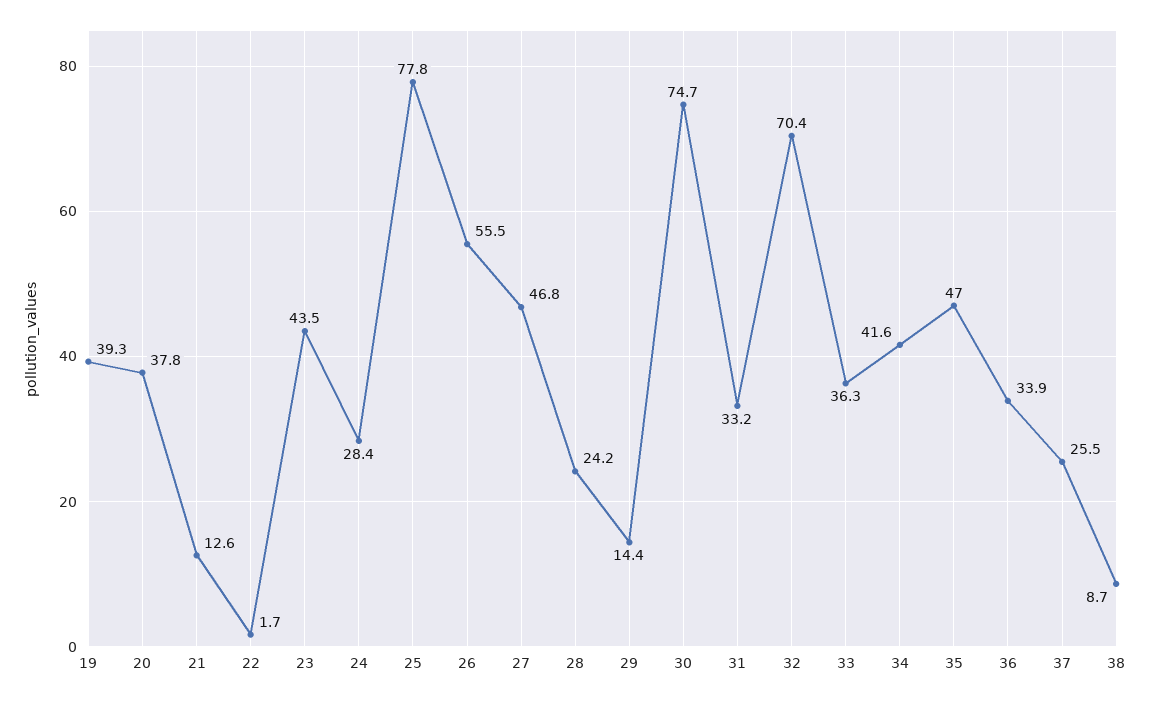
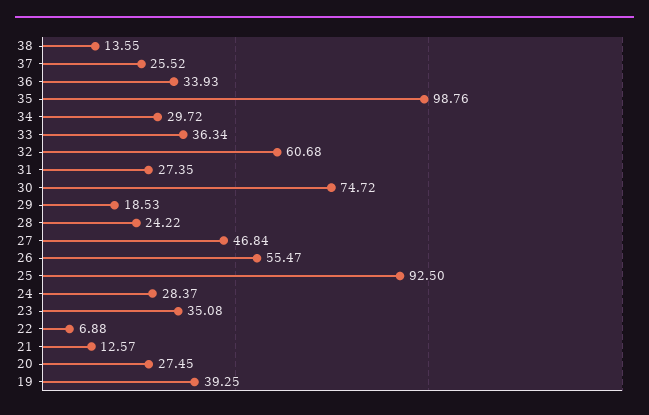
  {
    "19": 39.25,
-   "20": 37.8,
+   "20": 27.45,
    "21": 12.57,
-   "22": 1.7,
+   "22": 6.88,
-   "23": 43.5,
+   "23": 35.08,
    "24": 28.37,
-   "25": 77.8,
+   "25": 92.5,
    "26": 55.47,
    "27": 46.84,
    "28": 24.22,
-   "29": 14.4,
+   "29": 18.53,
    "30": 74.72,
-   "31": 33.2,
+   "31": 27.35,
-   "32": 70.4,
+   "32": 60.68,
    "33": 36.34,
-   "34": 41.6,
+   "34": 29.72,
-   "35": 47,
+   "35": 98.76,
    "36": 33.93,
    "37": 25.52,
-   "38": 8.7
+   "38": 13.55
  }

